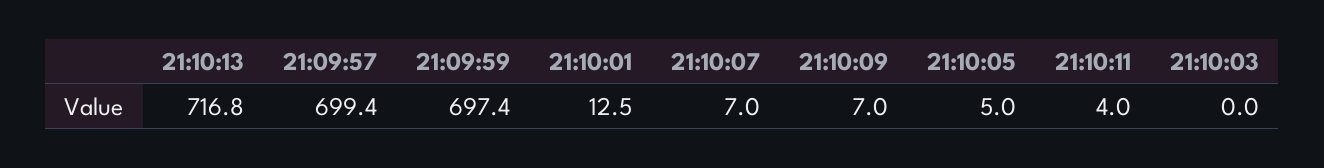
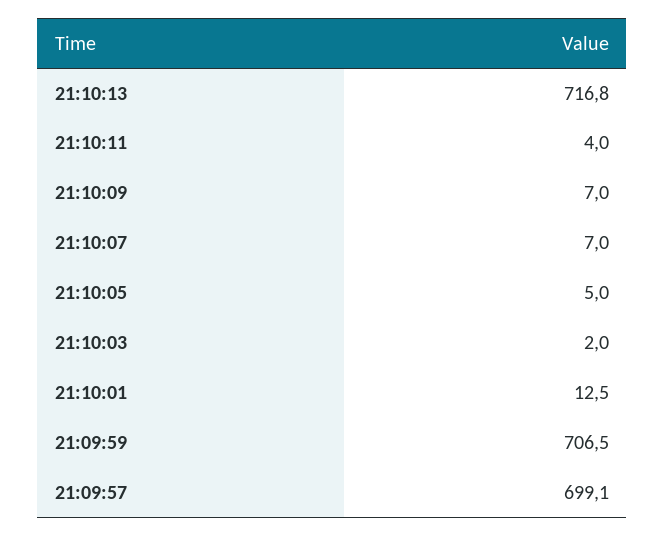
  {
    "21:10:13": 716.8,
-   "21:09:57": 699.4,
+   "21:09:57": 699.1,
-   "21:09:59": 697.4,
+   "21:09:59": 706.5,
    "21:10:01": 12.5,
    "21:10:07": 7,
    "21:10:09": 7,
    "21:10:05": 5,
    "21:10:11": 4,
-   "21:10:03": 0
+   "21:10:03": 2
  }

